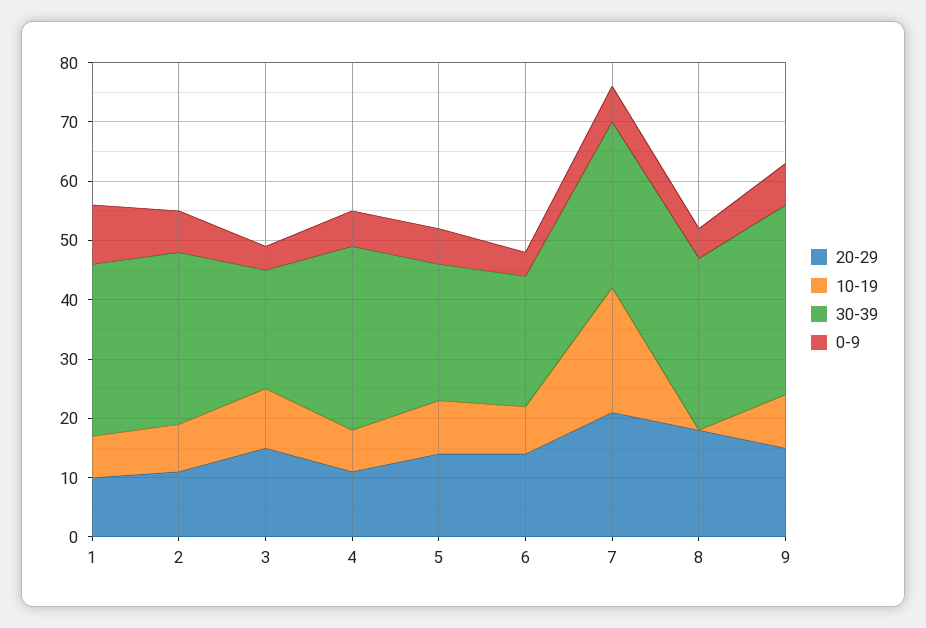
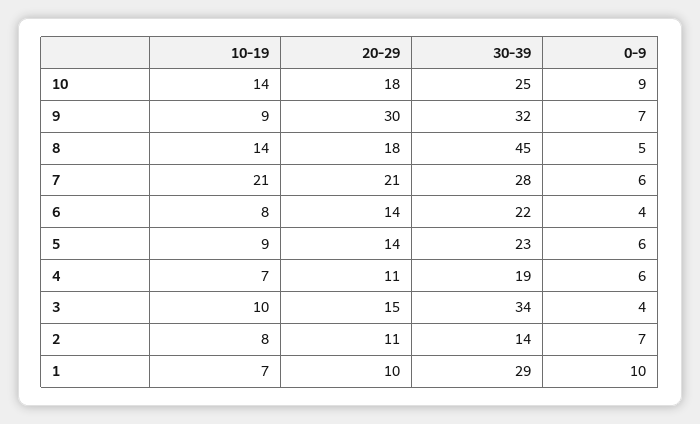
  {
    "20-29": {
      "1": 10,
      "2": 11,
      "3": 15,
      "4": 11,
      "5": 14,
      "6": 14,
      "7": 21,
      "8": 18,
-     "9": 15
+     "9": 30,
+     "10": 18
    },
    "10-19": {
      "1": 7,
      "2": 8,
      "3": 10,
      "4": 7,
      "5": 9,
      "6": 8,
      "7": 21,
-     "8": 0,
+     "8": 14,
-     "9": 9
+     "9": 9,
+     "10": 14
    },
    "30-39": {
      "1": 29,
-     "2": 30,
+     "2": 14,
-     "3": 20,
+     "3": 34,
-     "4": 30,
+     "4": 19,
      "5": 23,
      "6": 22,
      "7": 28,
-     "8": 30,
+     "8": 45,
-     "9": 32
+     "9": 32,
+     "10": 25
    },
    "0-9": {
      "1": 10,
      "2": 7,
      "3": 4,
      "4": 6,
      "5": 6,
      "6": 4,
      "7": 6,
      "8": 5,
-     "9": 7
+     "9": 7,
+     "10": 9
    }
  }

